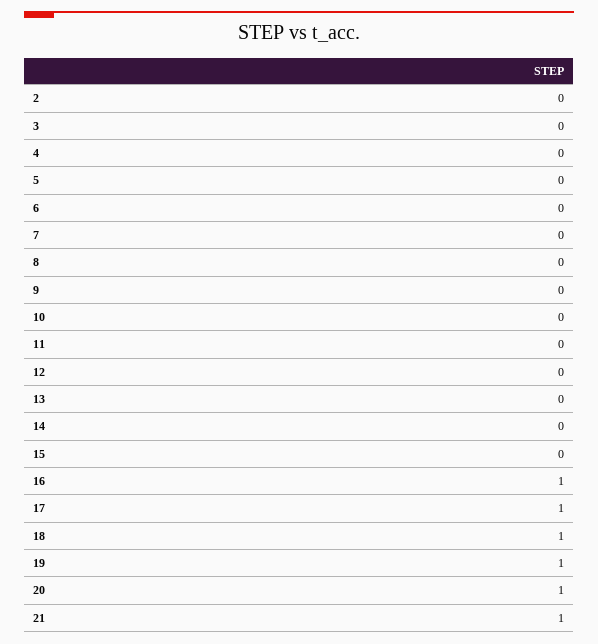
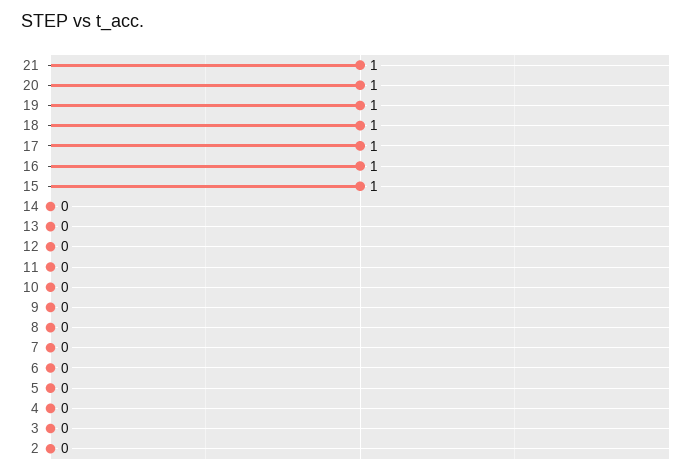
  {
    "2": 0,
    "3": 0,
    "4": 0,
    "5": 0,
    "6": 0,
    "7": 0,
    "8": 0,
    "9": 0,
    "10": 0,
    "11": 0,
    "12": 0,
    "13": 0,
    "14": 0,
-   "15": 0,
+   "15": 1,
    "16": 1,
    "17": 1,
    "18": 1,
    "19": 1,
    "20": 1,
    "21": 1
  }

